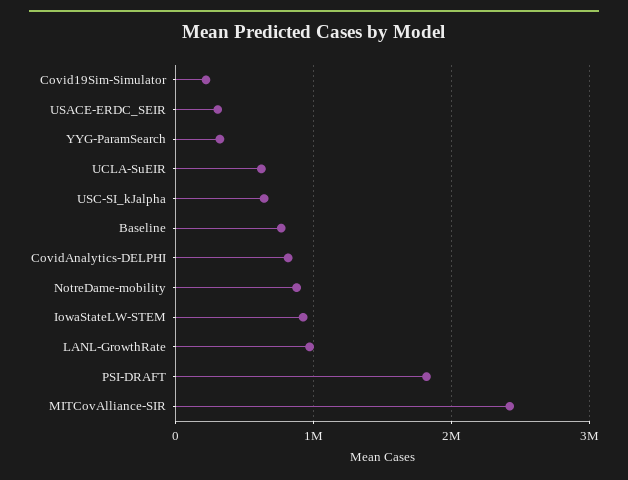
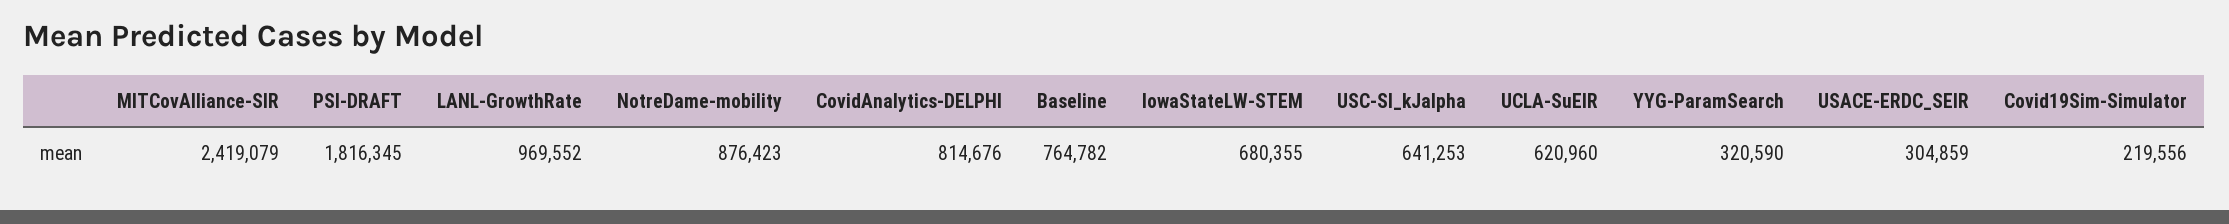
  {
    "Covid19Sim-Simulator": 219556,
    "USACE-ERDC_SEIR": 304859,
    "YYG-ParamSearch": 320590,
    "UCLA-SuEIR": 620960,
    "USC-SI_kJalpha": 641253,
    "Baseline": 764782,
    "CovidAnalytics-DELPHI": 814676,
    "NotreDame-mobility": 876423,
-   "IowaStateLW-STEM": 900000,
+   "IowaStateLW-STEM": 680355,
    "LANL-GrowthRate": 969552,
    "PSI-DRAFT": 1816345,
    "MITCovAlliance-SIR": 2419079
  }

